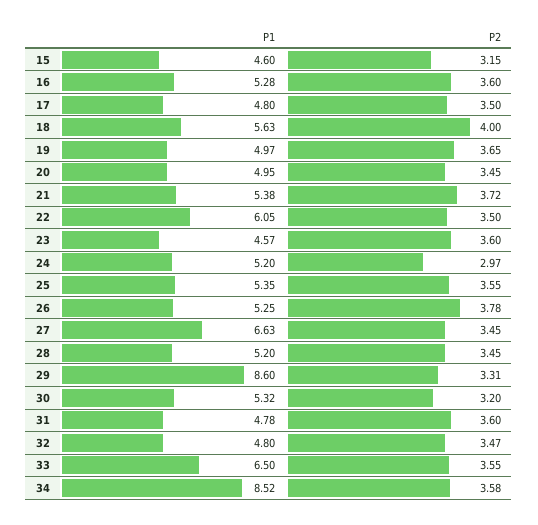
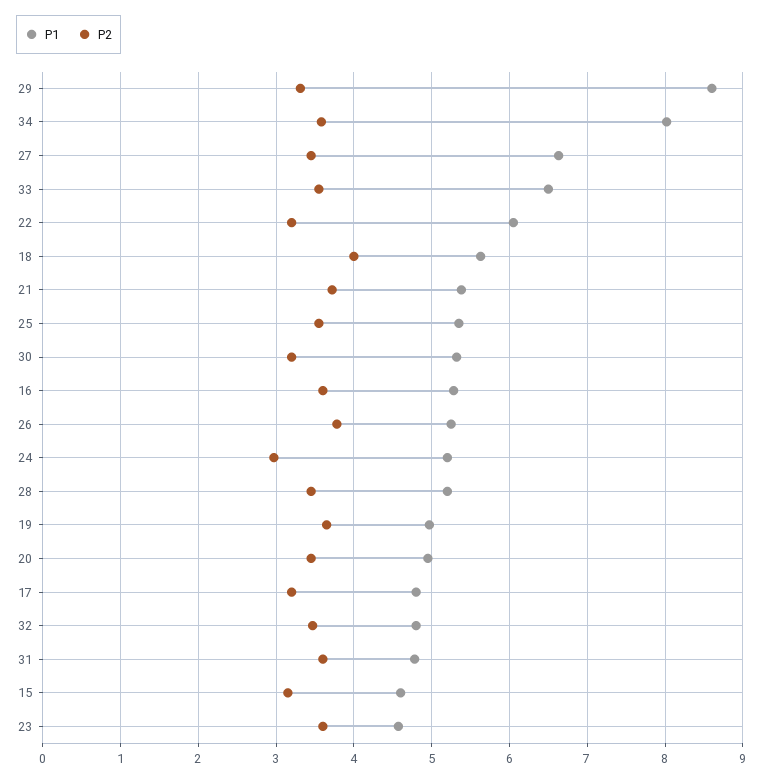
  {
    "P1": {
      "15": 4.6,
      "16": 5.28,
      "17": 4.8,
      "18": 5.63,
      "19": 4.97,
      "20": 4.95,
      "21": 5.38,
      "22": 6.05,
      "23": 4.57,
      "24": 5.2,
      "25": 5.35,
      "26": 5.25,
      "27": 6.63,
      "28": 5.2,
      "29": 8.6,
      "30": 5.32,
      "31": 4.78,
      "32": 4.8,
      "33": 6.5,
-     "34": 8.52
+     "34": 8
    },
    "P2": {
      "15": 3.15,
      "16": 3.6,
-     "17": 3.5,
+     "17": 3.2,
      "18": 4,
      "19": 3.65,
      "20": 3.45,
      "21": 3.72,
-     "22": 3.5,
+     "22": 3.2,
      "23": 3.6,
      "24": 2.97,
      "25": 3.55,
      "26": 3.78,
      "27": 3.45,
      "28": 3.45,
      "29": 3.31,
      "30": 3.2,
      "31": 3.6,
      "32": 3.47,
      "33": 3.55,
      "34": 3.58
    }
  }

